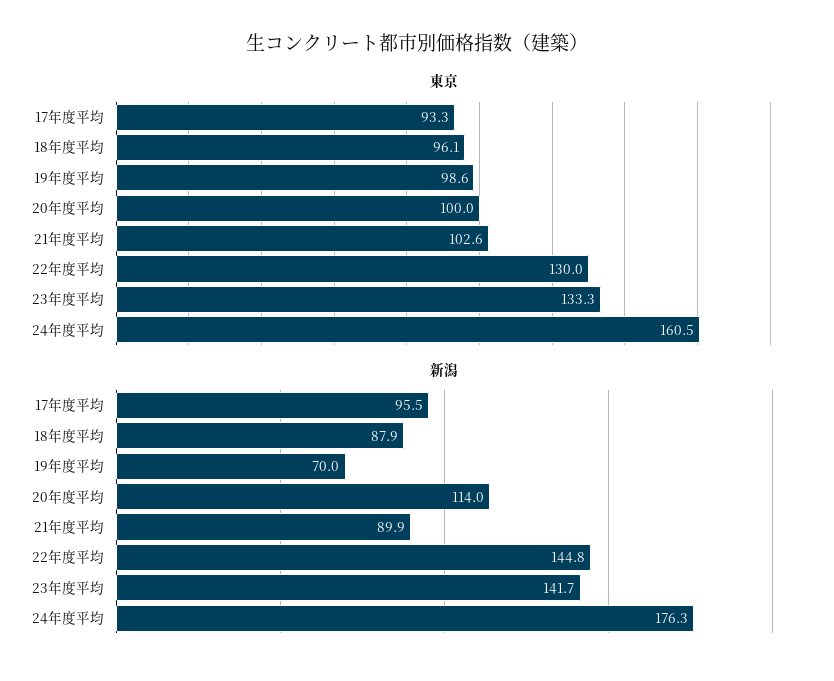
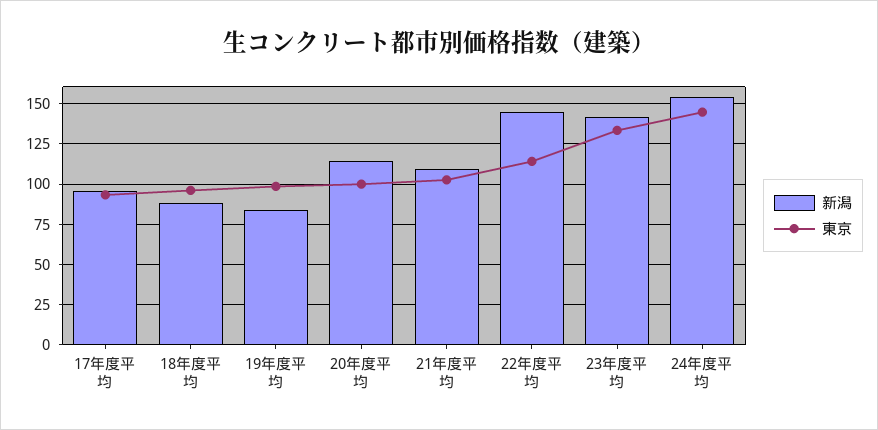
  {
    "東京": {
      "17年度平均": 93.3,
      "18年度平均": 96.1,
      "19年度平均": 98.6,
      "20年度平均": 100,
      "21年度平均": 102.6,
-     "22年度平均": 130,
+     "22年度平均": 115,
      "23年度平均": 133.3,
-     "24年度平均": 160.5
+     "24年度平均": 145
    },
    "新潟": {
      "17年度平均": 95.5,
      "18年度平均": 87.9,
-     "19年度平均": 70,
+     "19年度平均": 85,
      "20年度平均": 114,
-     "21年度平均": 89.9,
+     "21年度平均": 110,
      "22年度平均": 144.8,
      "23年度平均": 141.7,
-     "24年度平均": 176.3
+     "24年度平均": 155
    }
  }

